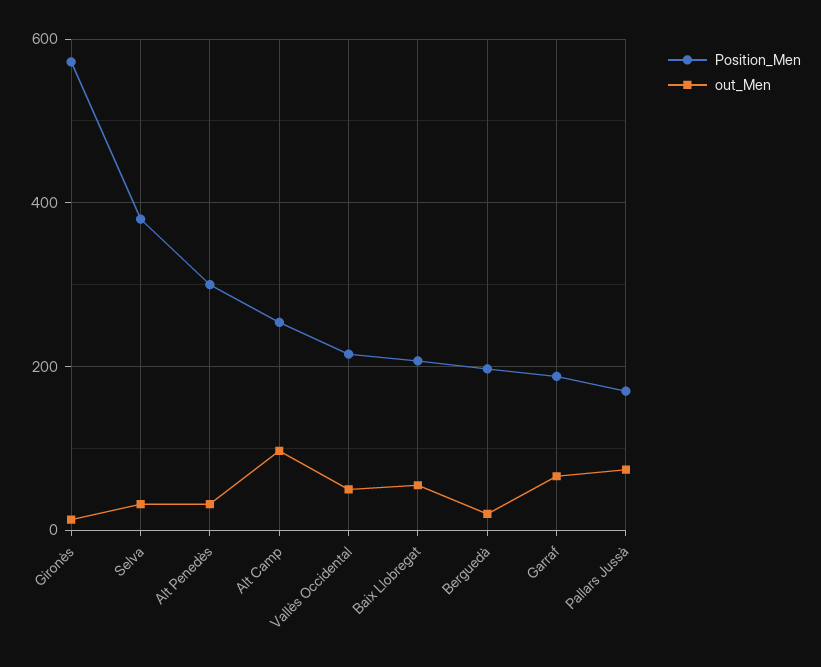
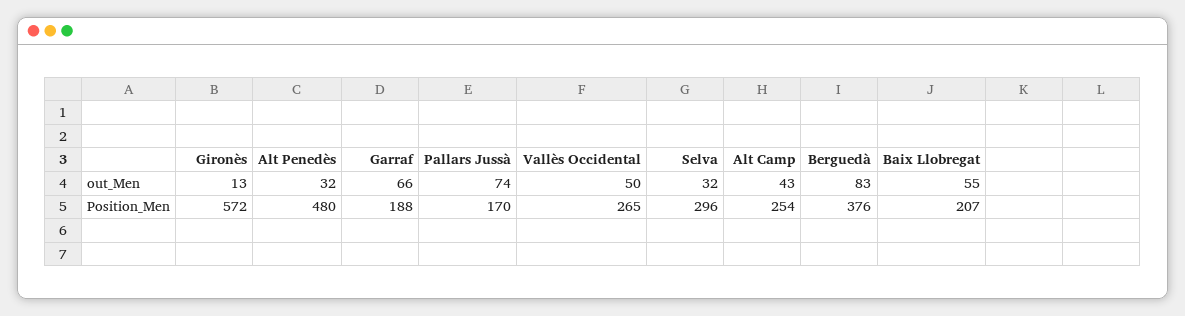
  {
    "Position_Men": {
      "Gironès": 572,
-     "Selva": 380,
+     "Selva": 296,
-     "Alt Penedès": 300,
+     "Alt Penedès": 480,
      "Alt Camp": 254,
-     "Vallès Occidental": 220,
+     "Vallès Occidental": 265,
      "Baix Llobregat": 207,
-     "Berguedà": 200,
+     "Berguedà": 376,
      "Garraf": 188,
      "Pallars Jussà": 170
    },
    "out_Men": {
      "Gironès": 13,
      "Selva": 32,
      "Alt Penedès": 32,
-     "Alt Camp": 100,
+     "Alt Camp": 43,
      "Vallès Occidental": 50,
      "Baix Llobregat": 55,
-     "Berguedà": 20,
+     "Berguedà": 83,
      "Garraf": 66,
      "Pallars Jussà": 74
    }
  }

